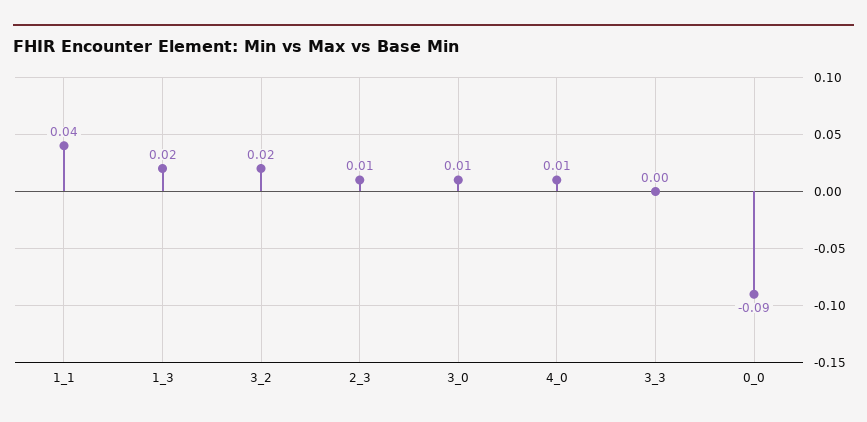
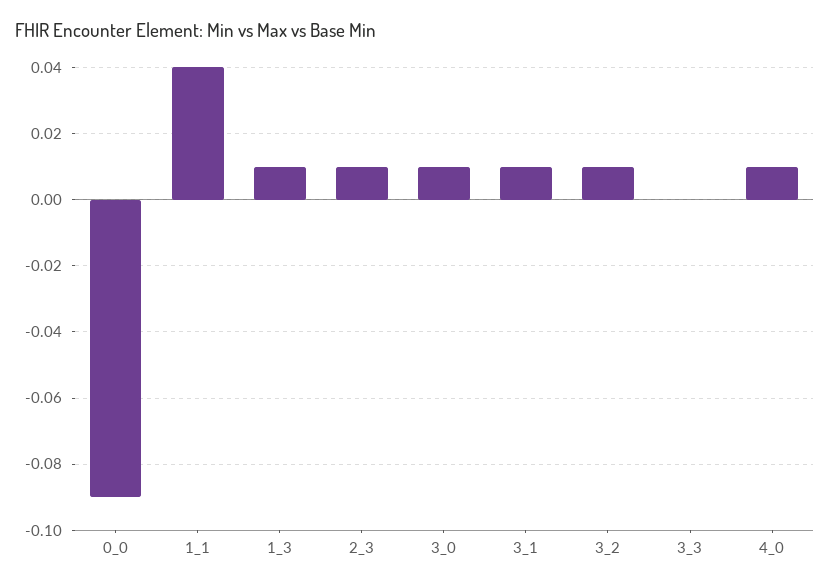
  {
    "1_1": 0.04,
-   "1_3": 0.02,
+   "1_3": 0.01,
-   "3_2": 0.02,
+   "3_2": 0.01,
    "2_3": 0.01,
    "3_0": 0.01,
    "4_0": 0.01,
    "3_3": 0,
-   "0_0": -0.09
+   "0_0": -0.09,
+   "3_1": 0.01
  }

